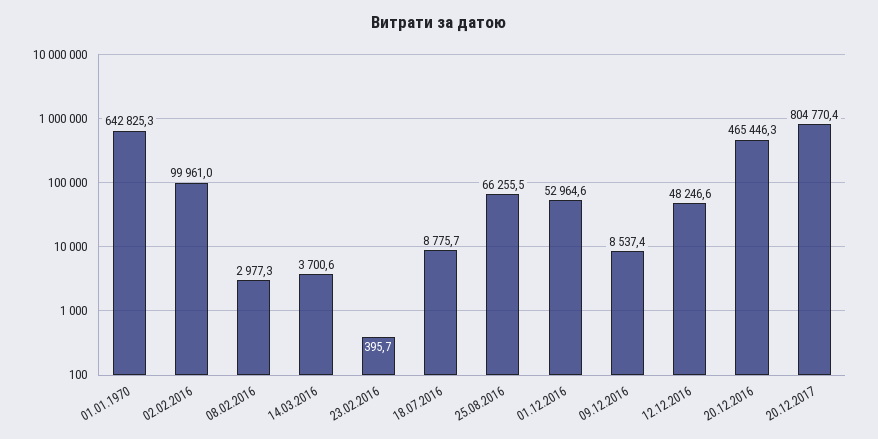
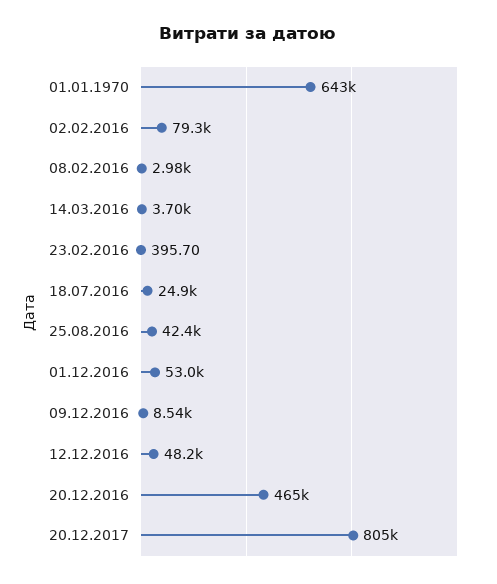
  {
    "01.01.1970": 642825.3,
-   "02.02.2016": 99961,
+   "02.02.2016": 79300,
    "08.02.2016": 2977.3,
    "14.03.2016": 3700.6,
    "23.02.2016": 395.7,
-   "18.07.2016": 8775.7,
+   "18.07.2016": 24900,
-   "25.08.2016": 66255.5,
+   "25.08.2016": 42400,
    "01.12.2016": 52964.6,
    "09.12.2016": 8537.4,
    "12.12.2016": 48246.6,
    "20.12.2016": 465446.3,
    "20.12.2017": 804770.4
  }

